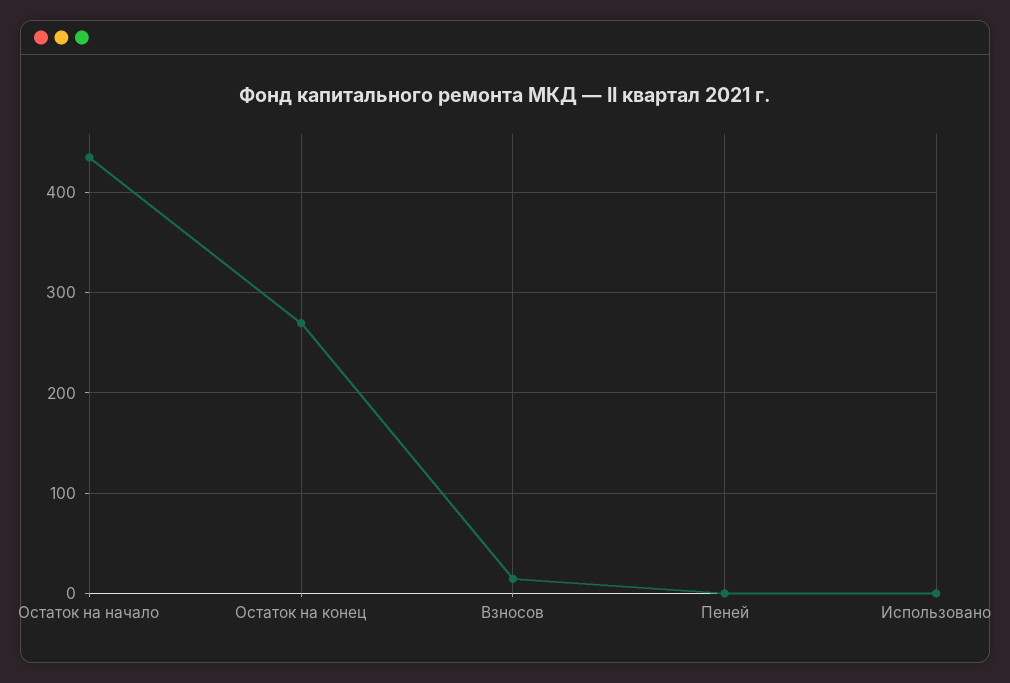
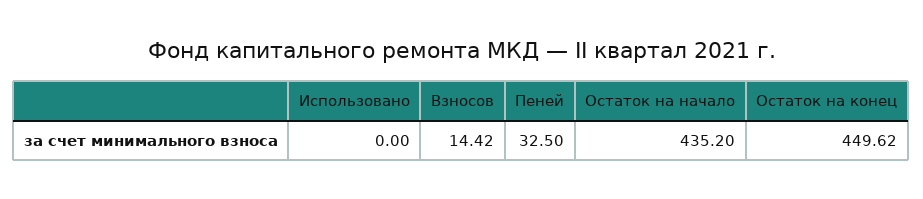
  {
    "Остаток на начало": 435.2,
-   "Остаток на конец": 270,
+   "Остаток на конец": 449.62,
    "Взносов": 14.42,
-   "Пеней": 0,
+   "Пеней": 32.5,
    "Использовано": 0
  }

